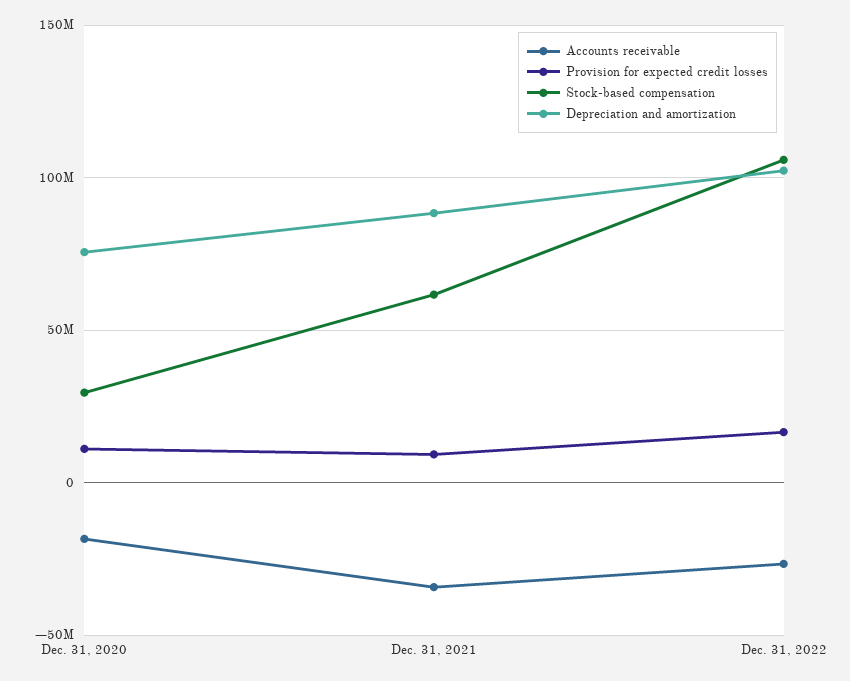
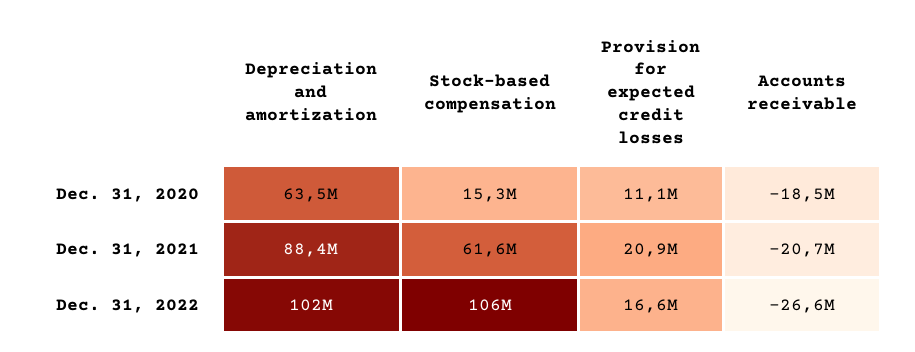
  {
    "Accounts receivable": {
      "Dec. 31, 2020": -18500000,
-     "Dec. 31, 2021": -35000000,
+     "Dec. 31, 2021": -20700000,
      "Dec. 31, 2022": -26600000
    },
    "Provision for expected credit losses": {
      "Dec. 31, 2020": 11100000,
-     "Dec. 31, 2021": 10000000,
+     "Dec. 31, 2021": 20900000,
      "Dec. 31, 2022": 16600000
    },
    "Stock-based compensation": {
-     "Dec. 31, 2020": 30000000,
+     "Dec. 31, 2020": 15300000,
      "Dec. 31, 2021": 61600000,
      "Dec. 31, 2022": 106000000
    },
    "Depreciation and amortization": {
-     "Dec. 31, 2020": 75000000,
+     "Dec. 31, 2020": 63500000,
      "Dec. 31, 2021": 88400000,
      "Dec. 31, 2022": 102000000
    }
  }

